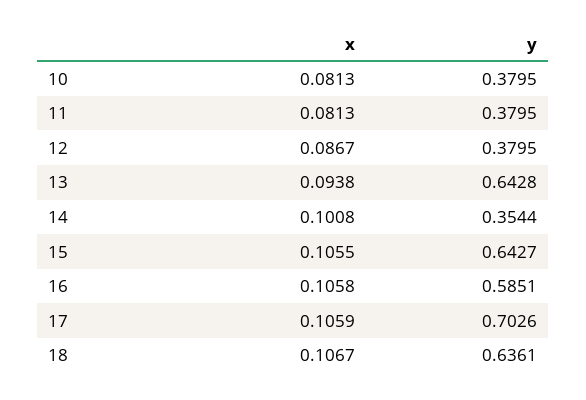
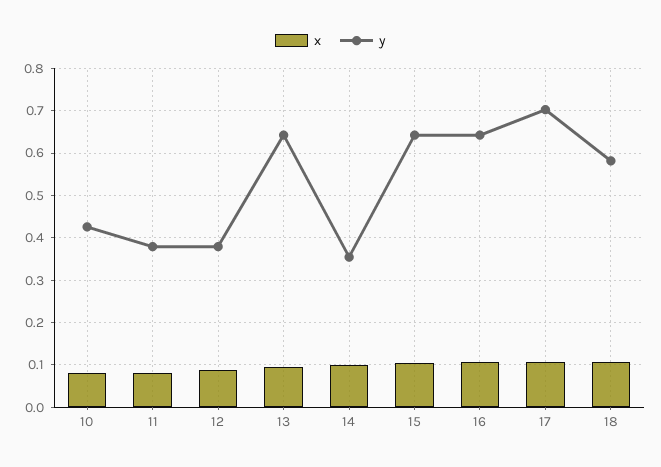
  {
    "x": {
      "10": 0.0813,
      "11": 0.0813,
      "12": 0.0867,
      "13": 0.0938,
      "14": 0.1008,
      "15": 0.1055,
      "16": 0.1058,
      "17": 0.1059,
      "18": 0.1067
    },
    "y": {
-     "10": 0.3795,
+     "10": 0.42,
      "11": 0.3795,
      "12": 0.3795,
      "13": 0.6428,
      "14": 0.3544,
      "15": 0.6427,
-     "16": 0.5851,
+     "16": 0.64,
      "17": 0.7026,
-     "18": 0.6361
+     "18": 0.58
    }
  }

